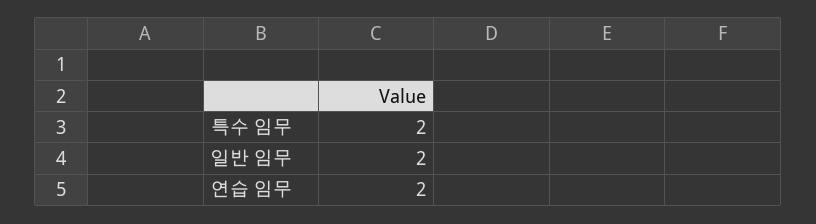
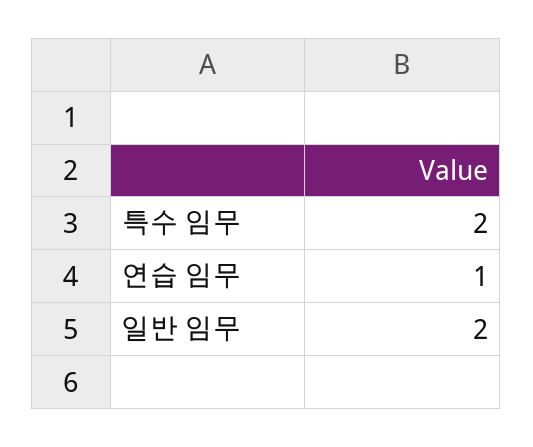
  {
    "특수 임무": 2,
    "일반 임무": 2,
-   "연습 임무": 2
+   "연습 임무": 1
  }

